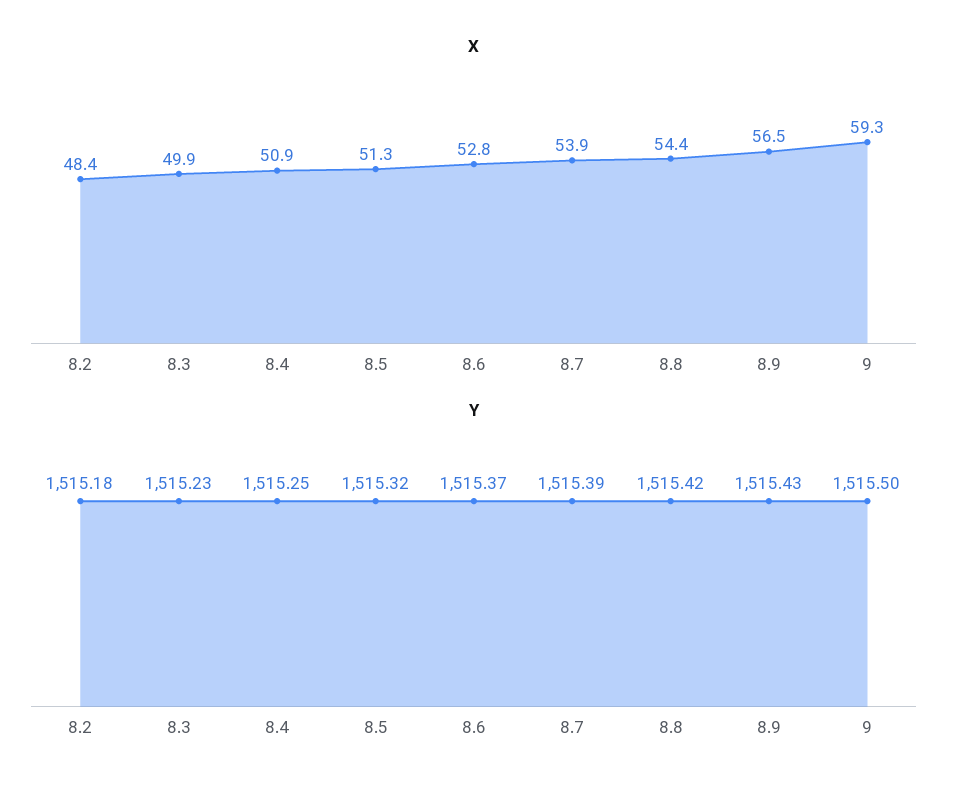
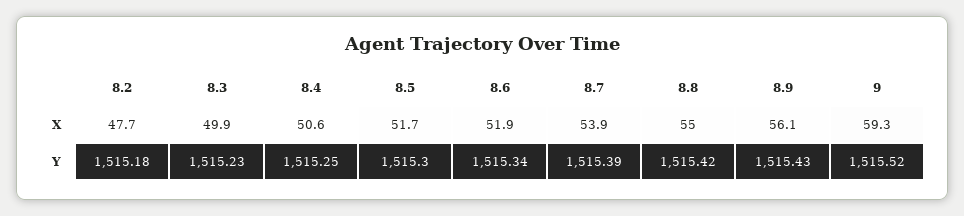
  {
    "X": {
-     "8.2": 48.4,
+     "8.2": 47.7,
      "8.3": 49.9,
-     "8.4": 50.9,
+     "8.4": 50.6,
-     "8.5": 51.3,
+     "8.5": 51.7,
-     "8.6": 52.8,
+     "8.6": 51.9,
      "8.7": 53.9,
-     "8.8": 54.4,
+     "8.8": 55,
-     "8.9": 56.5,
+     "8.9": 56.1,
      "9": 59.3
    },
    "Y": {
      "8.2": 1515.18,
      "8.3": 1515.23,
      "8.4": 1515.25,
-     "8.5": 1515.32,
+     "8.5": 1515.3,
-     "8.6": 1515.37,
+     "8.6": 1515.34,
      "8.7": 1515.39,
      "8.8": 1515.42,
      "8.9": 1515.43,
-     "9": 1515.5
+     "9": 1515.52
    }
  }

